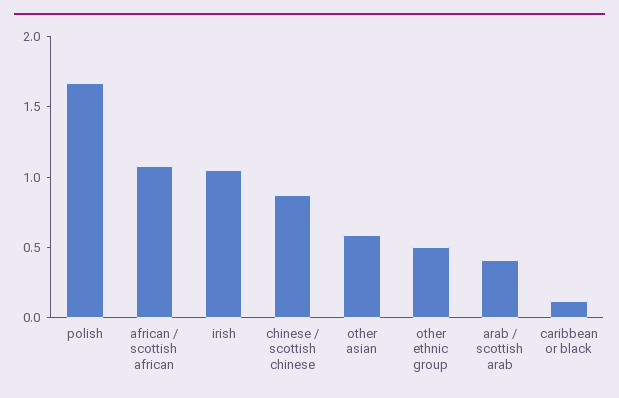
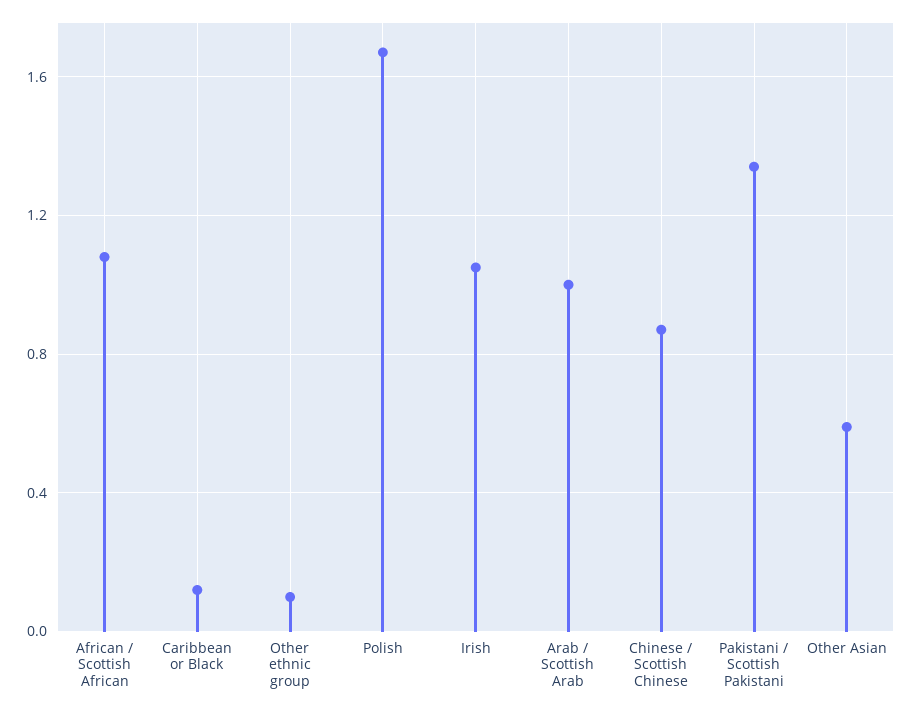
  {
    "polish": 1.65,
    "african / scottish african": 1.1,
    "irish": 1.05,
    "chinese / scottish chinese": 0.85,
    "other asian": 0.6,
-   "other ethnic group": 0.5,
+   "other ethnic group": 0.1,
-   "arab / scottish arab": 0.4,
+   "arab / scottish arab": 1,
-   "caribbean or black": 0.1
+   "caribbean or black": 0.1,
+   "Pakistani / Scottish Pakistani": 1.35
  }

